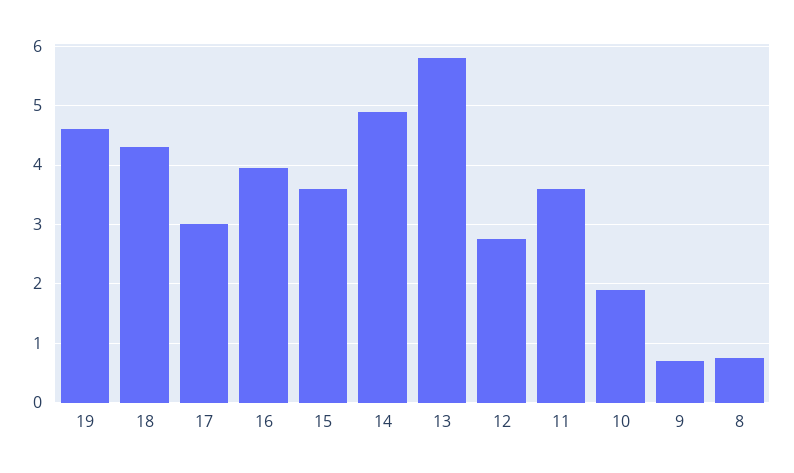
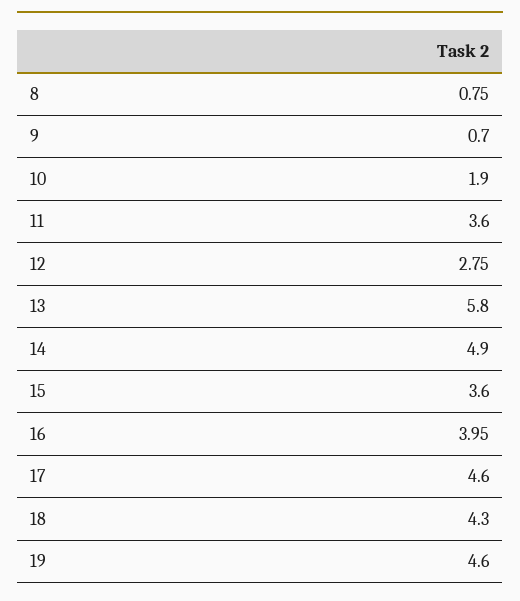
  {
    "19": 4.6,
    "18": 4.3,
-   "17": 3,
+   "17": 4.6,
    "16": 3.95,
    "15": 3.6,
    "14": 4.9,
    "13": 5.8,
    "12": 2.75,
    "11": 3.6,
    "10": 1.9,
    "9": 0.7,
    "8": 0.75
  }

